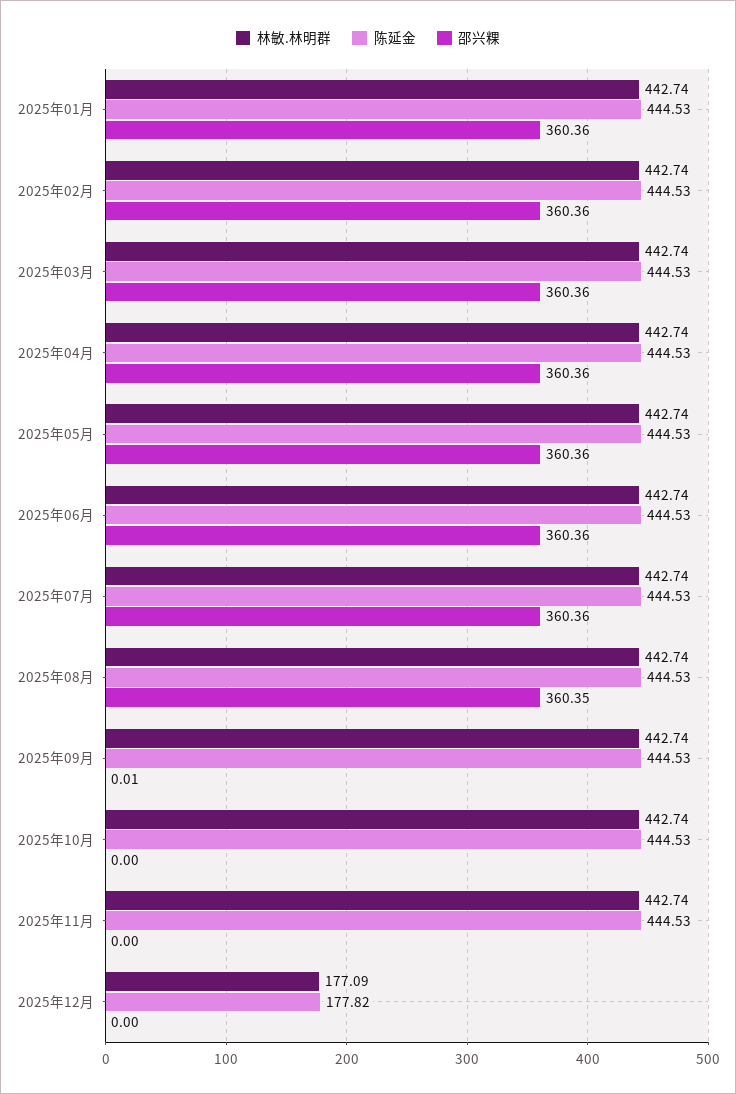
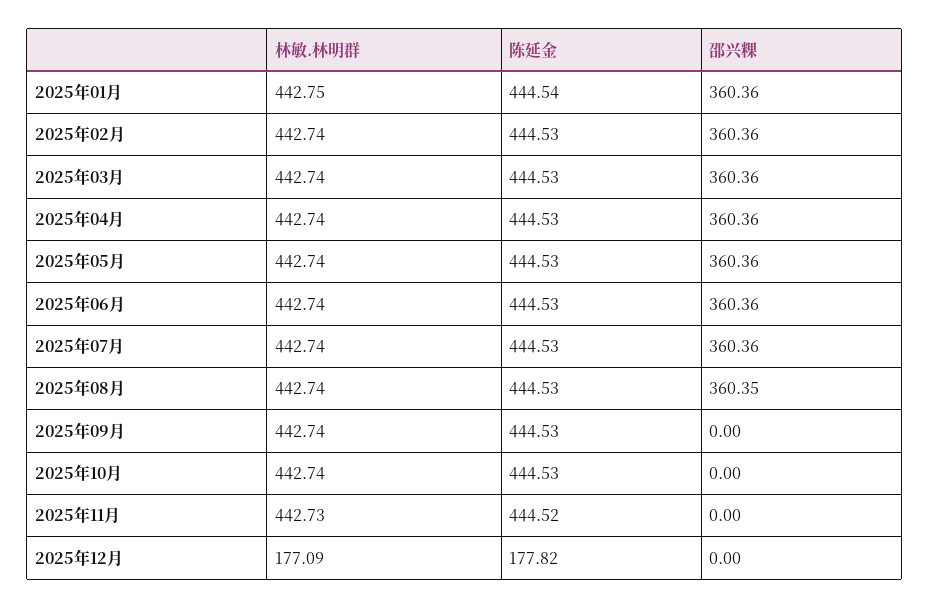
  {
    "林敏.林明群": {
-     "2025年01月": 442.74,
+     "2025年01月": 442.75,
      "2025年02月": 442.74,
      "2025年03月": 442.74,
      "2025年04月": 442.74,
      "2025年05月": 442.74,
      "2025年06月": 442.74,
      "2025年07月": 442.74,
      "2025年08月": 442.74,
      "2025年09月": 442.74,
      "2025年10月": 442.74,
-     "2025年11月": 442.74,
+     "2025年11月": 442.73,
      "2025年12月": 177.09
    },
    "陈延金": {
-     "2025年01月": 444.53,
+     "2025年01月": 444.54,
      "2025年02月": 444.53,
      "2025年03月": 444.53,
      "2025年04月": 444.53,
      "2025年05月": 444.53,
      "2025年06月": 444.53,
      "2025年07月": 444.53,
      "2025年08月": 444.53,
      "2025年09月": 444.53,
      "2025年10月": 444.53,
-     "2025年11月": 444.53,
+     "2025年11月": 444.52,
      "2025年12月": 177.82
    },
    "邵兴粿": {
      "2025年01月": 360.36,
      "2025年02月": 360.36,
      "2025年03月": 360.36,
      "2025年04月": 360.36,
      "2025年05月": 360.36,
      "2025年06月": 360.36,
      "2025年07月": 360.36,
      "2025年08月": 360.35,
-     "2025年09月": 0.01,
+     "2025年09月": 0,
      "2025年10月": 0,
      "2025年11月": 0,
      "2025年12月": 0
    }
  }

